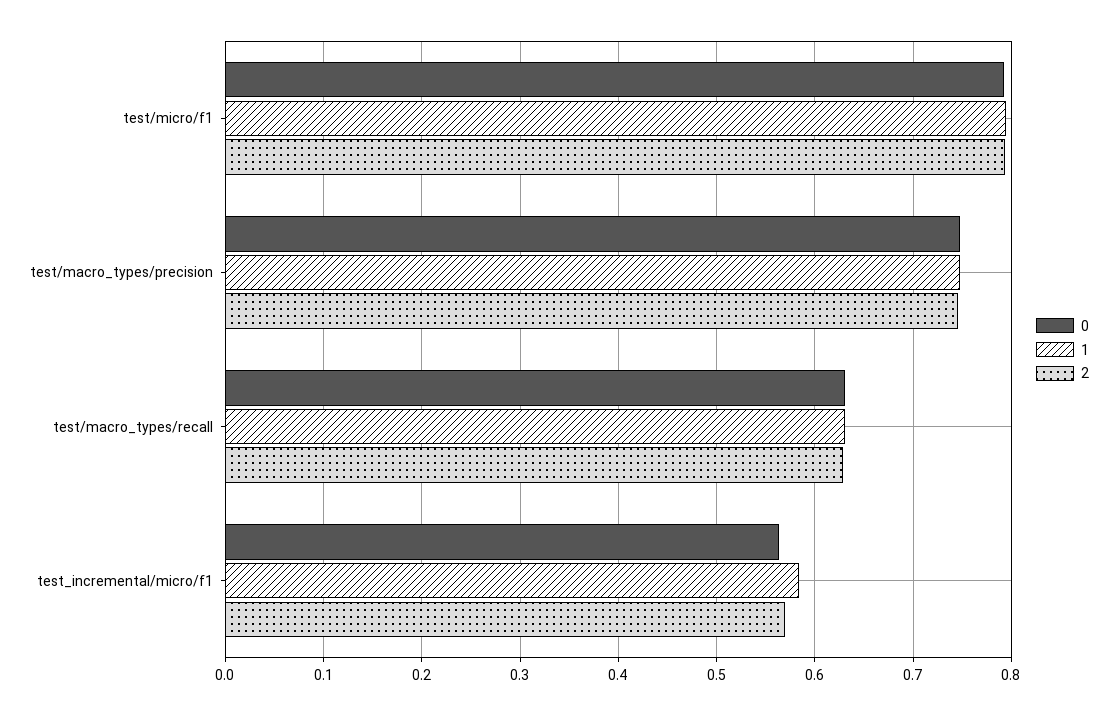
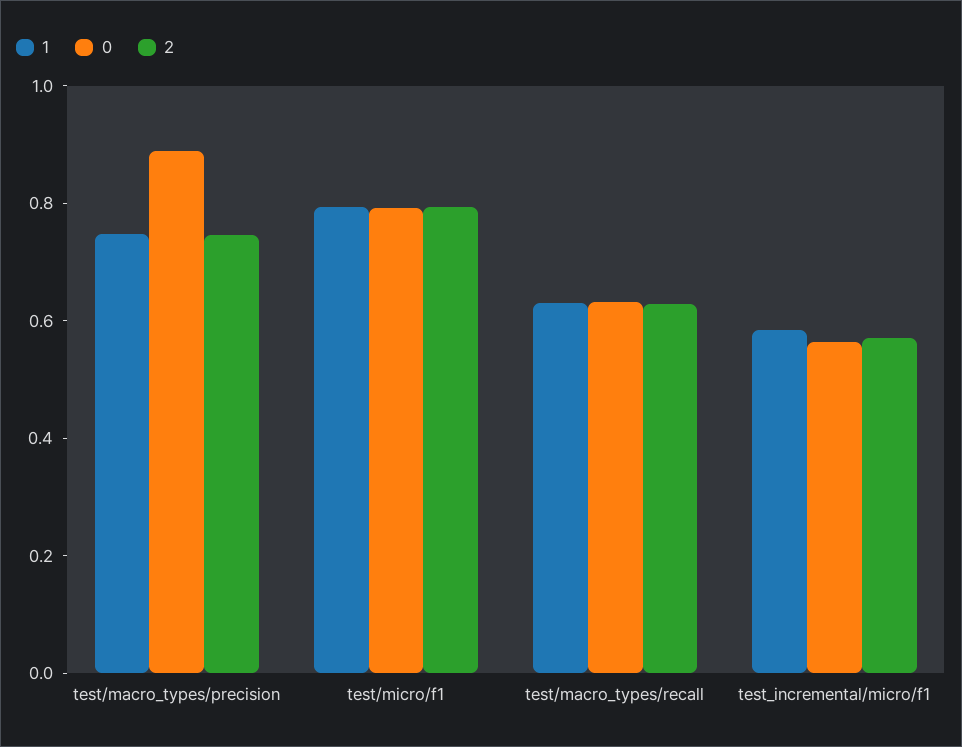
  {
    "0": {
      "test/micro/f1": 0.79,
-     "test/macro_types/precision": 0.75,
+     "test/macro_types/precision": 0.9,
      "test/macro_types/recall": 0.63,
      "test_incremental/micro/f1": 0.56
    },
    "1": {
      "test/micro/f1": 0.79,
      "test/macro_types/precision": 0.75,
      "test/macro_types/recall": 0.63,
      "test_incremental/micro/f1": 0.58
    },
    "2": {
      "test/micro/f1": 0.79,
      "test/macro_types/precision": 0.75,
      "test/macro_types/recall": 0.63,
      "test_incremental/micro/f1": 0.57
    }
  }

